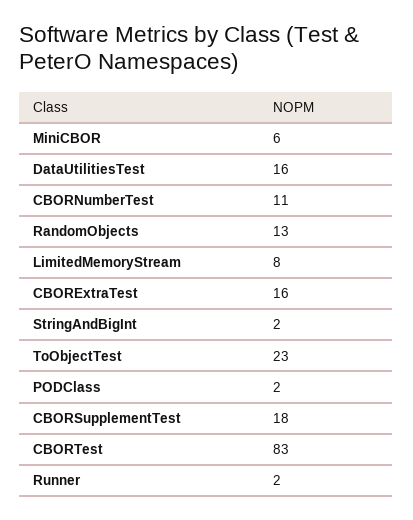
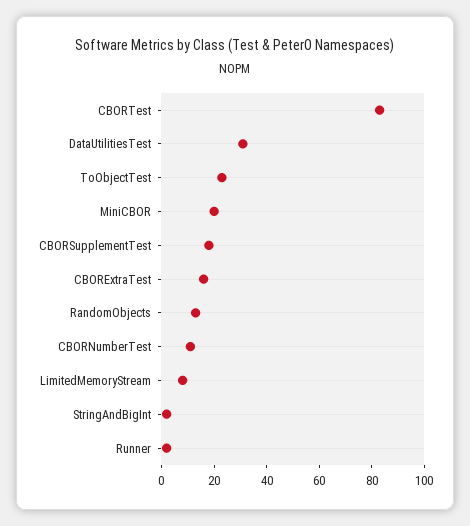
  {
-   "MiniCBOR": 6,
+   "MiniCBOR": 20,
-   "DataUtilitiesTest": 16,
+   "DataUtilitiesTest": 30,
    "CBORNumberTest": 11,
    "RandomObjects": 13,
    "LimitedMemoryStream": 8,
    "CBORExtraTest": 16,
    "StringAndBigInt": 2,
    "ToObjectTest": 23,
-   "PODClass": 2,
    "CBORSupplementTest": 18,
    "CBORTest": 83,
    "Runner": 2
  }

